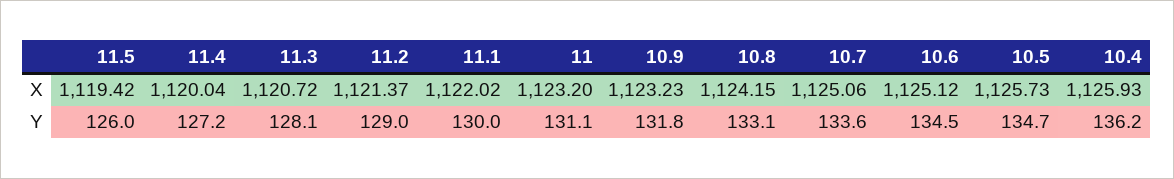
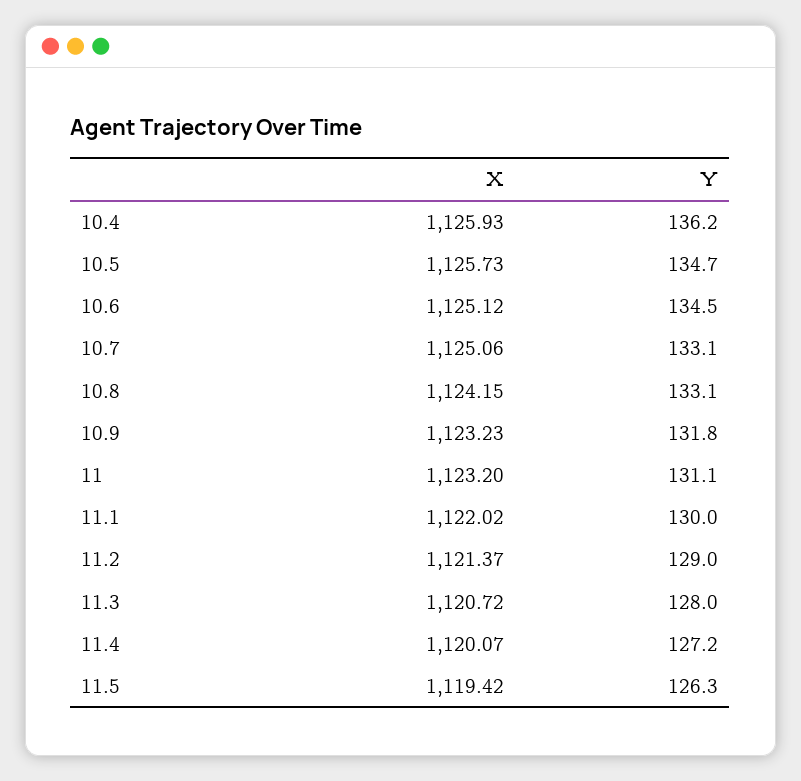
  {
    "11.5": {
      "X": 1119.42,
-     "Y": 126
+     "Y": 126.3
    },
    "11.4": {
-     "X": 1120.04,
+     "X": 1120.07,
      "Y": 127.2
    },
    "11.3": {
      "X": 1120.72,
-     "Y": 128.1
+     "Y": 128
    },
    "11.2": {
      "X": 1121.37,
      "Y": 129
    },
    "11.1": {
      "X": 1122.02,
      "Y": 130
    },
    "11": {
      "X": 1123.2,
      "Y": 131.1
    },
    "10.9": {
      "X": 1123.23,
      "Y": 131.8
    },
    "10.8": {
      "X": 1124.15,
      "Y": 133.1
    },
    "10.7": {
      "X": 1125.06,
-     "Y": 133.6
+     "Y": 133.1
    },
    "10.6": {
      "X": 1125.12,
      "Y": 134.5
    },
    "10.5": {
      "X": 1125.73,
      "Y": 134.7
    },
    "10.4": {
      "X": 1125.93,
      "Y": 136.2
    }
  }

